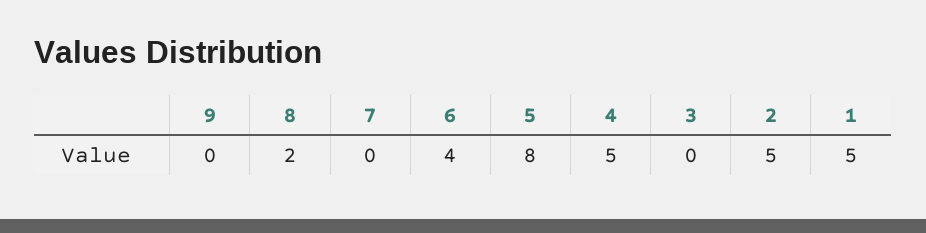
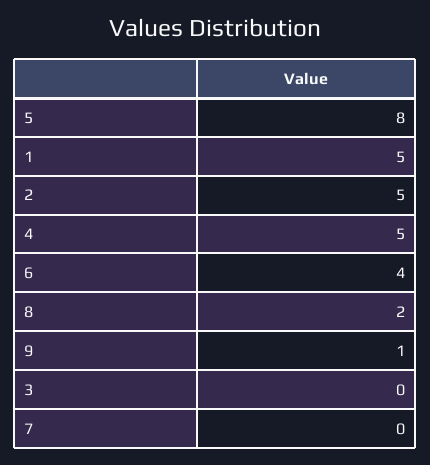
  {
-   "9": 0,
+   "9": 1,
    "8": 2,
    "7": 0,
    "6": 4,
    "5": 8,
    "4": 5,
    "3": 0,
    "2": 5,
    "1": 5
  }

